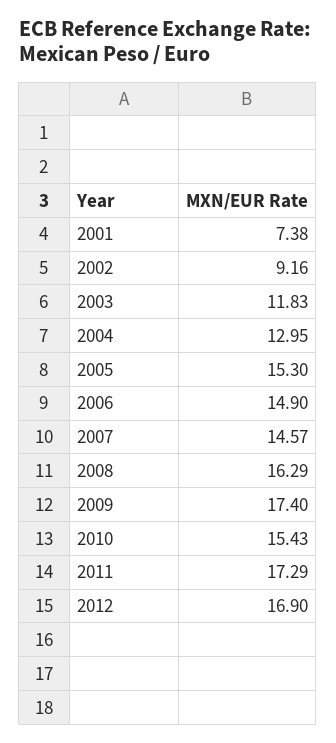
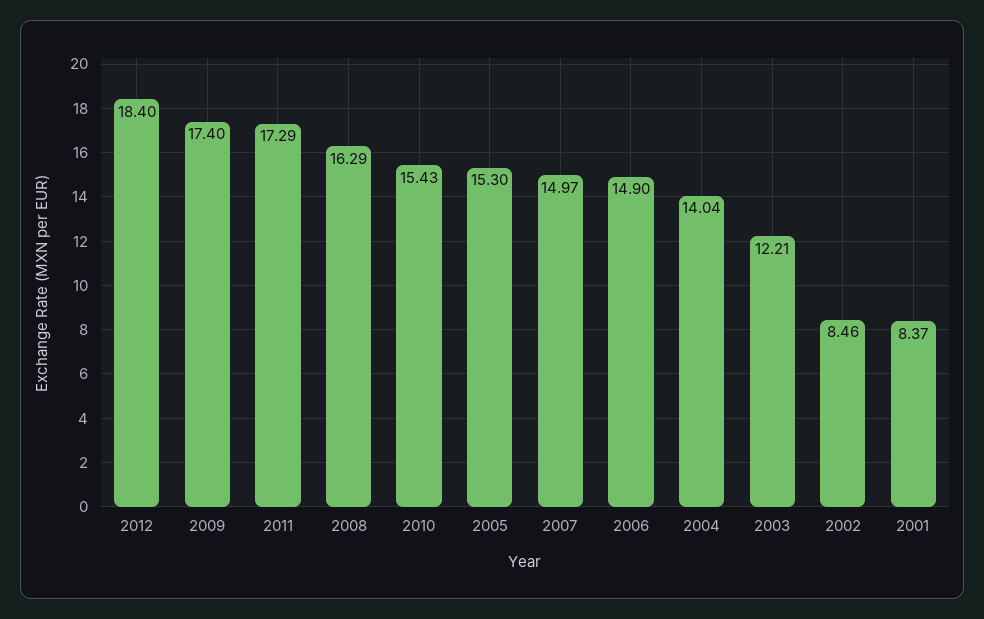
  {
-   "2001": 7.38,
+   "2001": 8.37,
-   "2002": 9.16,
+   "2002": 8.46,
-   "2003": 11.83,
+   "2003": 12.21,
-   "2004": 12.95,
+   "2004": 14.04,
    "2005": 15.3,
    "2006": 14.9,
-   "2007": 14.57,
+   "2007": 14.97,
    "2008": 16.29,
    "2009": 17.4,
    "2010": 15.43,
    "2011": 17.29,
-   "2012": 16.9
+   "2012": 18.4
  }

